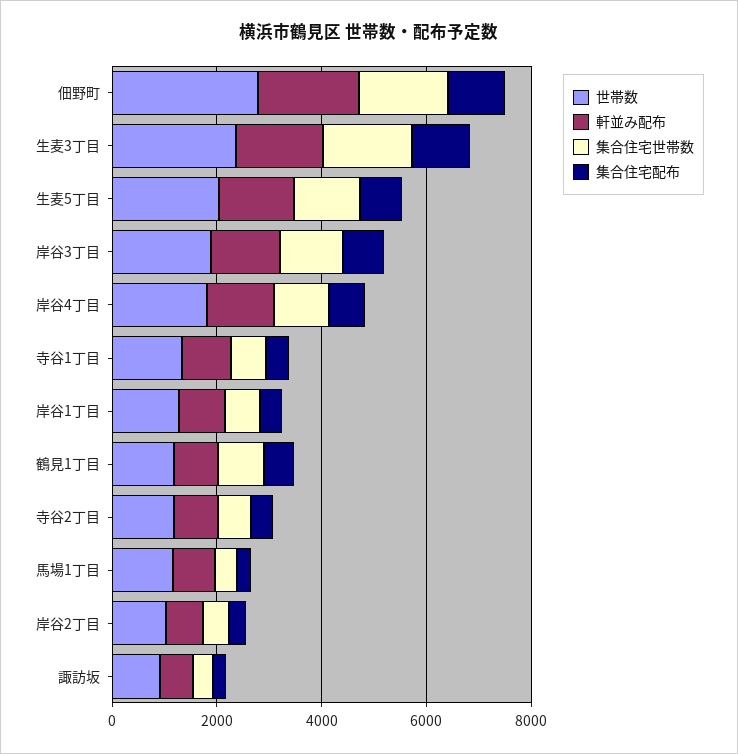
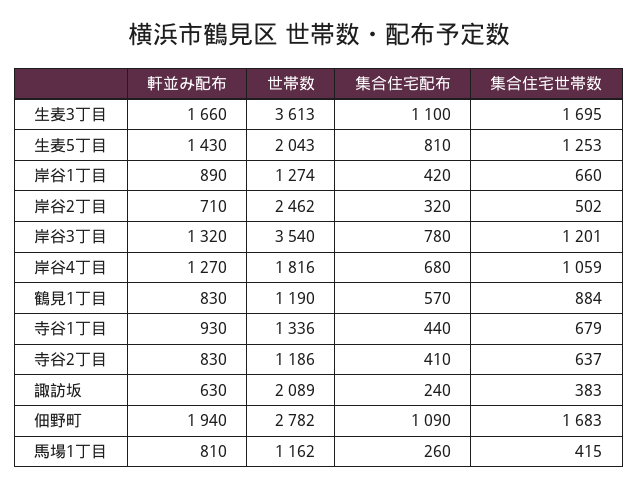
  {
    "世帯数": {
      "佃野町": 2782,
-     "生麦3丁目": 2500,
+     "生麦3丁目": 3613,
      "生麦5丁目": 2043,
-     "岸谷3丁目": 2000,
+     "岸谷3丁目": 3540,
      "岸谷4丁目": 1816,
      "寺谷1丁目": 1336,
      "岸谷1丁目": 1274,
      "鶴見1丁目": 1190,
      "寺谷2丁目": 1186,
      "馬場1丁目": 1162,
-     "岸谷2丁目": 1000,
+     "岸谷2丁目": 2462,
-     "諏訪坂": 1000
+     "諏訪坂": 2089
    },
    "軒並み配布": {
      "佃野町": 1940,
      "生麦3丁目": 1660,
      "生麦5丁目": 1430,
      "岸谷3丁目": 1320,
      "岸谷4丁目": 1270,
      "寺谷1丁目": 930,
      "岸谷1丁目": 890,
      "鶴見1丁目": 830,
      "寺谷2丁目": 830,
      "馬場1丁目": 810,
      "岸谷2丁目": 710,
      "諏訪坂": 630
    },
    "集合住宅世帯数": {
      "佃野町": 1683,
      "生麦3丁目": 1695,
      "生麦5丁目": 1253,
      "岸谷3丁目": 1201,
      "岸谷4丁目": 1059,
      "寺谷1丁目": 679,
      "岸谷1丁目": 660,
      "鶴見1丁目": 884,
      "寺谷2丁目": 637,
      "馬場1丁目": 415,
      "岸谷2丁目": 502,
      "諏訪坂": 383
    },
    "集合住宅配布": {
      "佃野町": 1090,
      "生麦3丁目": 1100,
      "生麦5丁目": 810,
      "岸谷3丁目": 780,
      "岸谷4丁目": 680,
      "寺谷1丁目": 440,
      "岸谷1丁目": 420,
      "鶴見1丁目": 570,
      "寺谷2丁目": 410,
      "馬場1丁目": 260,
      "岸谷2丁目": 320,
      "諏訪坂": 240
    }
  }

